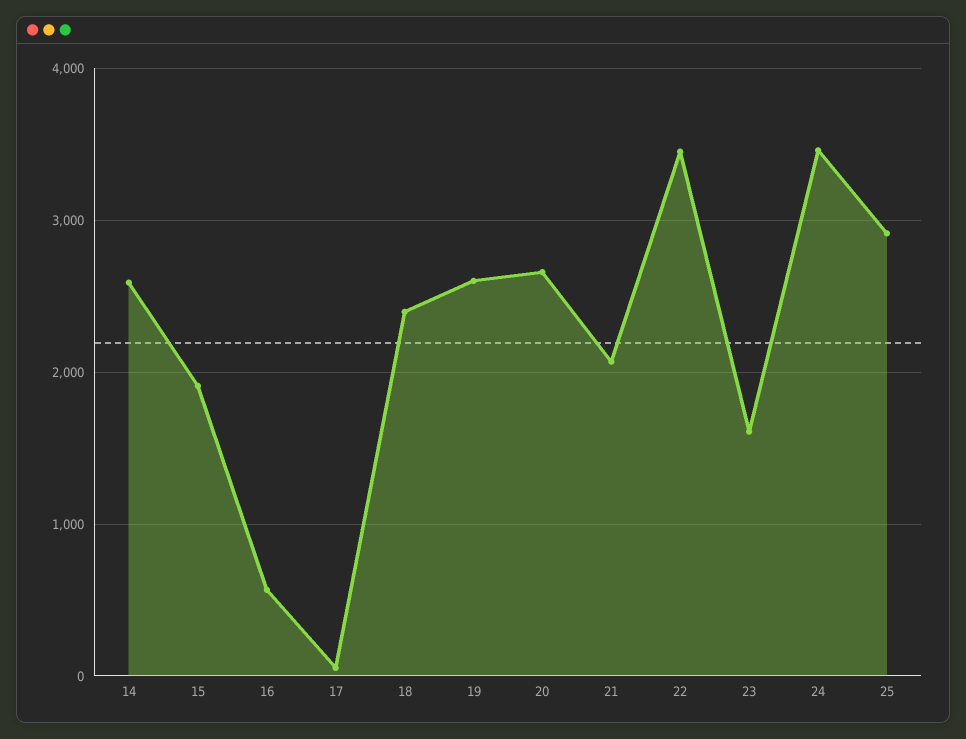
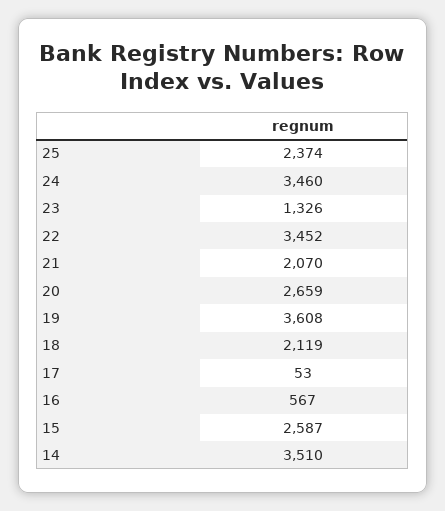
  {
-   "14": 2600,
+   "14": 3510,
-   "15": 1900,
+   "15": 2587,
    "16": 567,
    "17": 53,
-   "18": 2400,
+   "18": 2119,
-   "19": 2600,
+   "19": 3608,
    "20": 2659,
    "21": 2070,
    "22": 3452,
-   "23": 1600,
+   "23": 1326,
    "24": 3460,
-   "25": 2900
+   "25": 2374
  }

